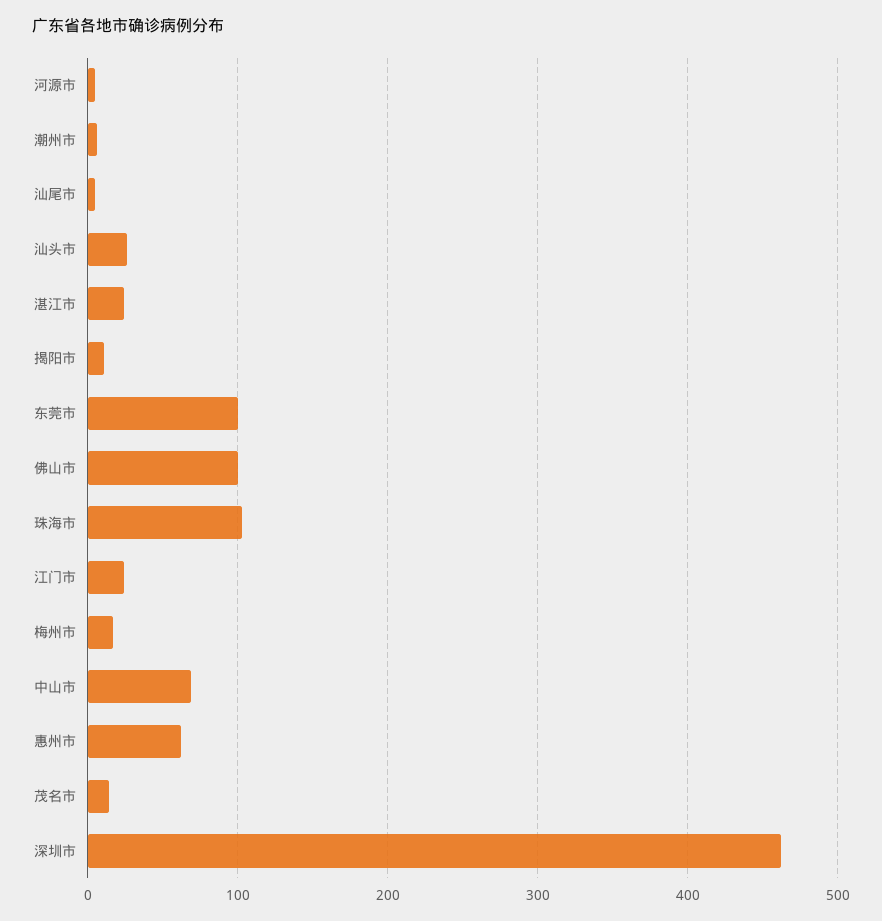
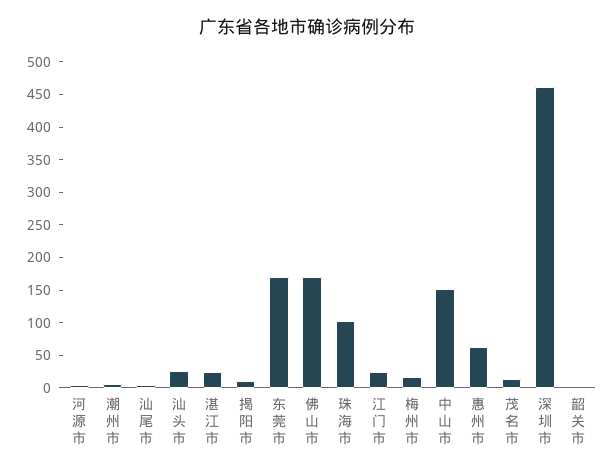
  {
    "河源市": 10,
    "潮州市": 10,
    "汕尾市": 10,
    "汕头市": 30,
    "湛江市": 20,
    "揭阳市": 10,
-   "东莞市": 100,
+   "东莞市": 175,
-   "佛山市": 100,
+   "佛山市": 175,
    "珠海市": 100,
    "江门市": 20,
    "梅州市": 20,
-   "中山市": 70,
+   "中山市": 150,
    "惠州市": 60,
    "茂名市": 10,
-   "深圳市": 460
+   "深圳市": 460,
+   "韶关市": 0
  }

